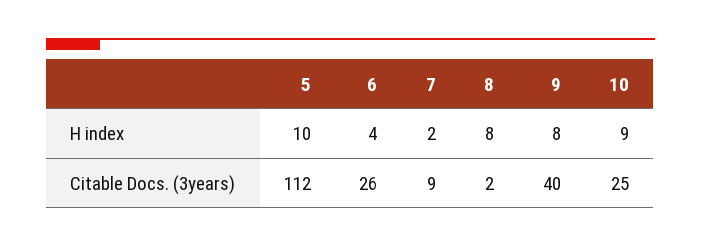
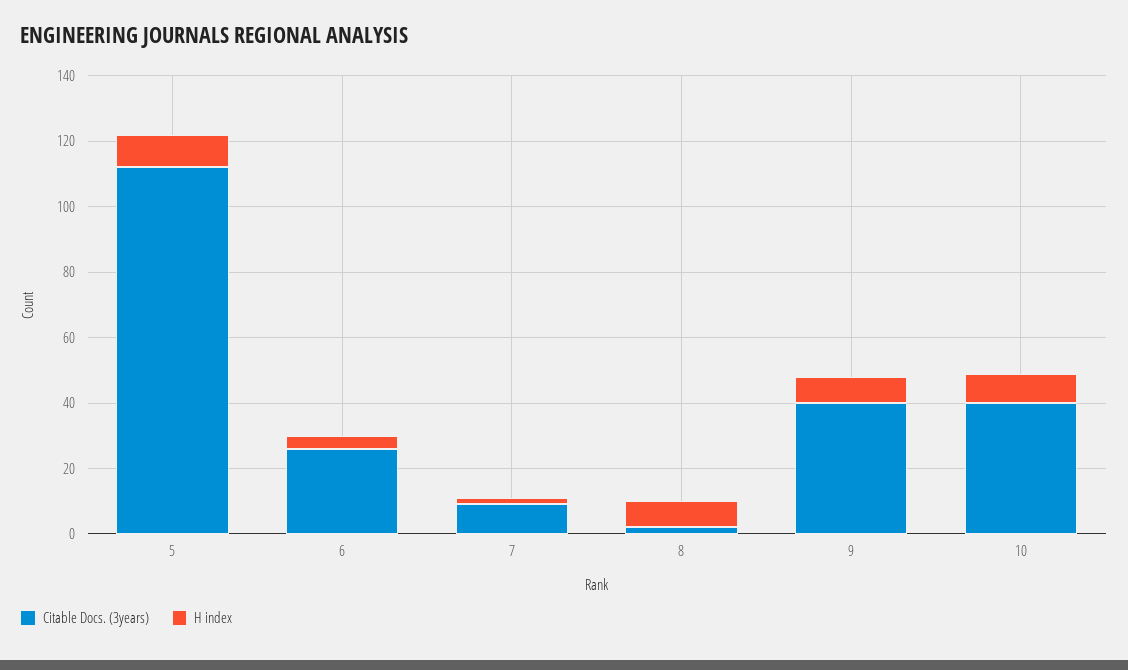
  {
    "H index": {
      "5": 10,
      "6": 4,
      "7": 2,
      "8": 8,
      "9": 8,
      "10": 9
    },
    "Citable Docs. (3years)": {
      "5": 112,
      "6": 26,
      "7": 9,
      "8": 2,
      "9": 40,
-     "10": 25
+     "10": 40
    }
  }

